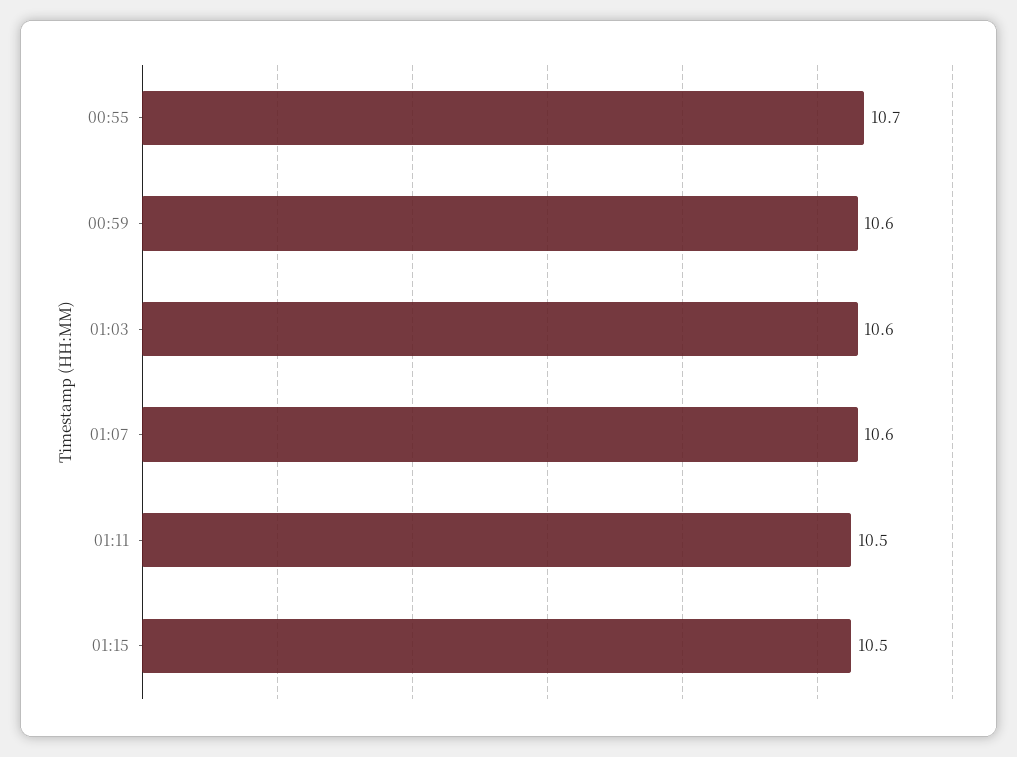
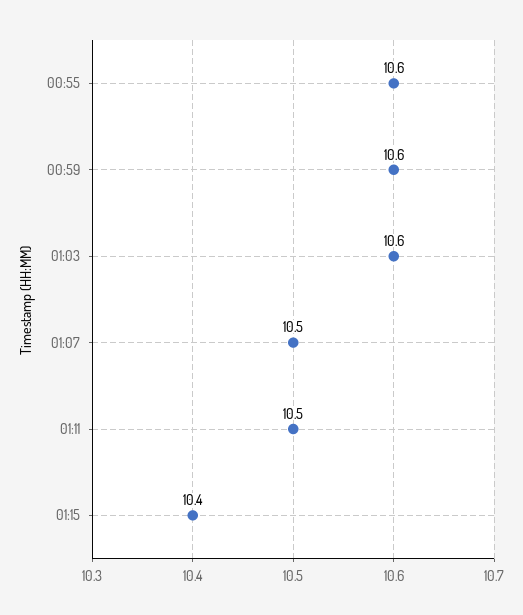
  {
-   "00:55": 10.7,
+   "00:55": 10.6,
    "00:59": 10.6,
    "01:03": 10.6,
-   "01:07": 10.6,
+   "01:07": 10.5,
    "01:11": 10.5,
-   "01:15": 10.5
+   "01:15": 10.4
  }

